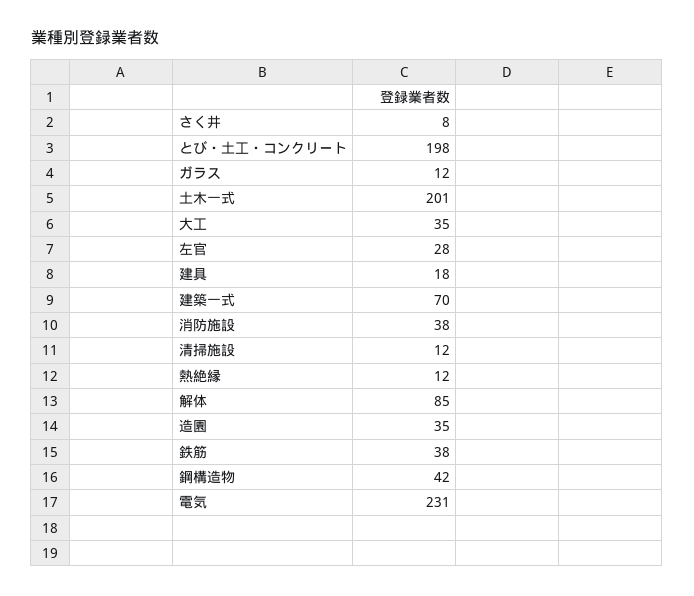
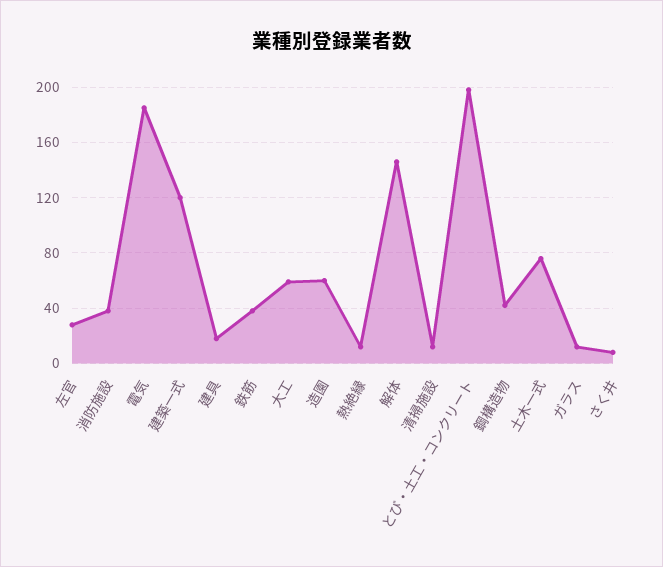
  {
    "さく井": 8,
    "とび・土工・コンクリート": 198,
    "ガラス": 12,
-   "土木一式": 201,
+   "土木一式": 75,
-   "大工": 35,
+   "大工": 60,
    "左官": 28,
    "建具": 18,
-   "建築一式": 70,
+   "建築一式": 120,
    "消防施設": 38,
    "清掃施設": 12,
    "熱絶縁": 12,
-   "解体": 85,
+   "解体": 145,
-   "造園": 35,
+   "造園": 60,
    "鉄筋": 38,
    "鋼構造物": 42,
-   "電気": 231
+   "電気": 185
  }

